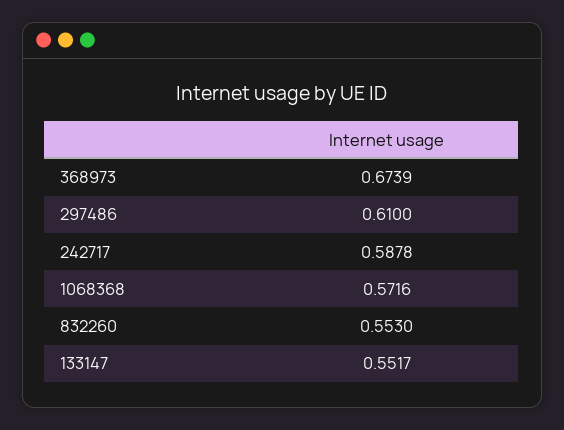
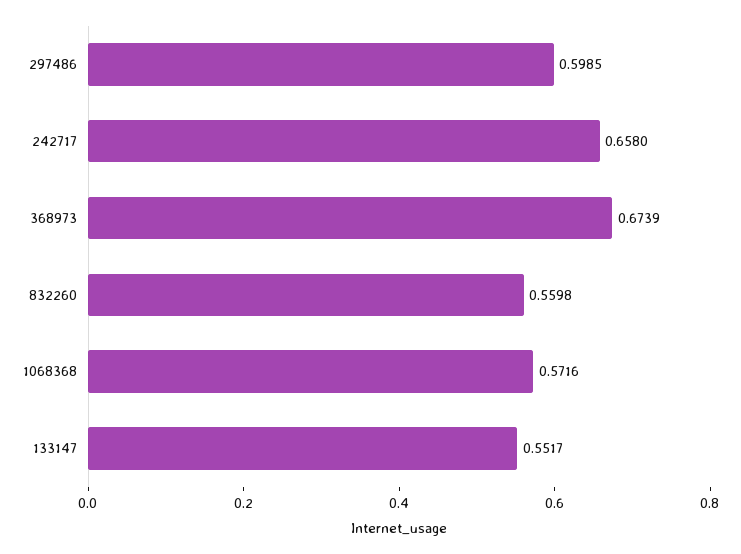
  {
    "368973": 0.6739,
-   "297486": 0.61,
+   "297486": 0.5985,
-   "242717": 0.5878,
+   "242717": 0.658,
    "1068368": 0.5716,
-   "832260": 0.553,
+   "832260": 0.5598,
    "133147": 0.5517
  }

